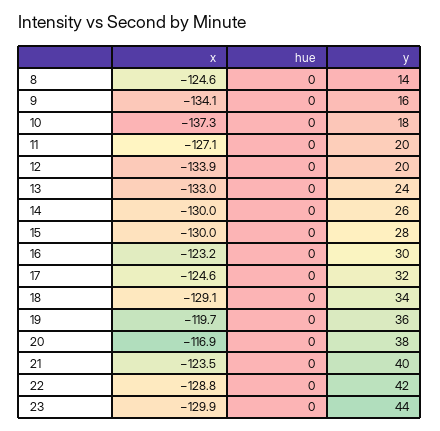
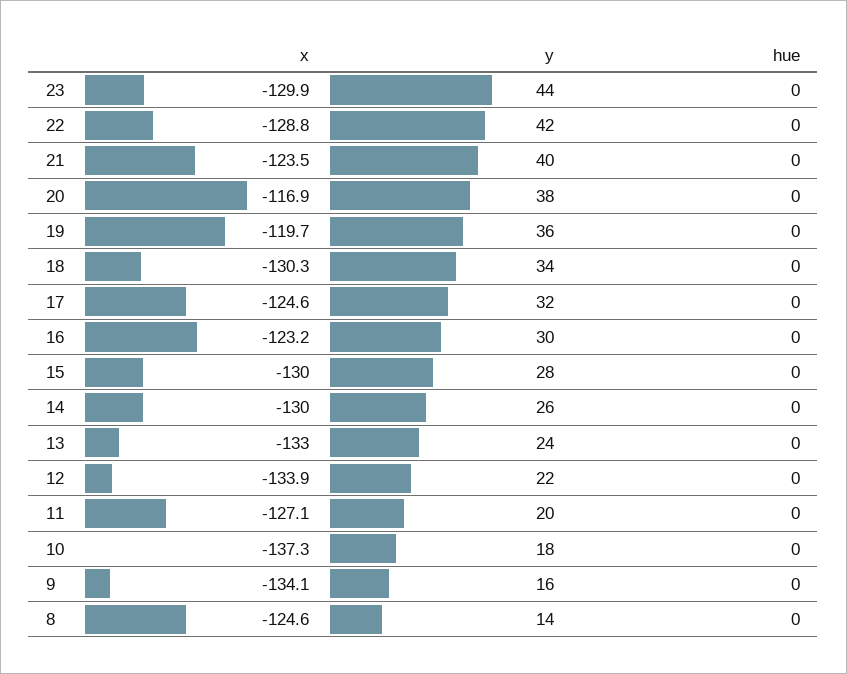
  {
    "x": {
      "8": -124.6,
      "9": -134.1,
      "10": -137.3,
      "11": -127.1,
      "12": -133.9,
      "13": -133,
      "14": -130,
      "15": -130,
      "16": -123.2,
      "17": -124.6,
-     "18": -129.1,
+     "18": -130.3,
      "19": -119.7,
      "20": -116.9,
      "21": -123.5,
      "22": -128.8,
      "23": -129.9
    },
    "hue": {
      "8": 0,
      "9": 0,
      "10": 0,
      "11": 0,
      "12": 0,
      "13": 0,
      "14": 0,
      "15": 0,
      "16": 0,
      "17": 0,
      "18": 0,
      "19": 0,
      "20": 0,
      "21": 0,
      "22": 0,
      "23": 0
    },
    "y": {
      "8": 14,
      "9": 16,
      "10": 18,
      "11": 20,
-     "12": 20,
+     "12": 22,
      "13": 24,
      "14": 26,
      "15": 28,
      "16": 30,
      "17": 32,
      "18": 34,
      "19": 36,
      "20": 38,
      "21": 40,
      "22": 42,
      "23": 44
    }
  }

